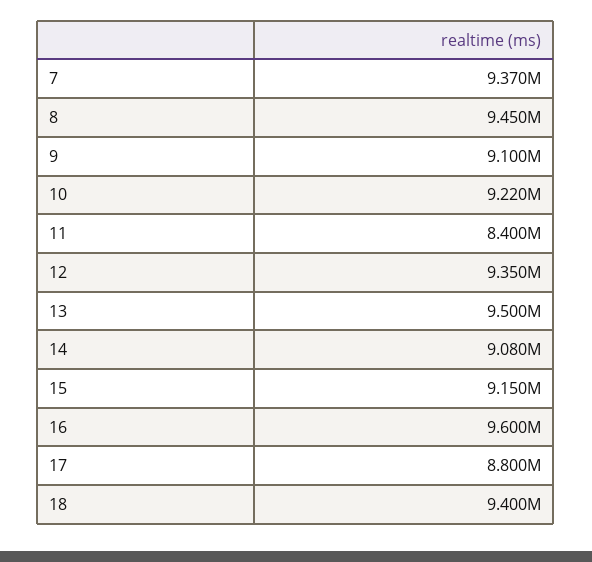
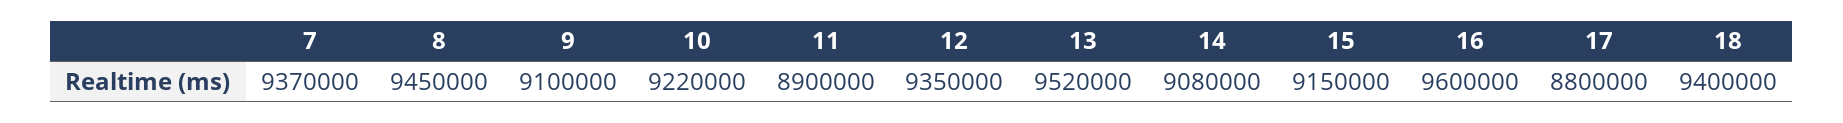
  {
    "7": 9370000,
    "8": 9450000,
    "9": 9100000,
    "10": 9220000,
-   "11": 8400000,
+   "11": 8900000,
    "12": 9350000,
-   "13": 9500000,
+   "13": 9520000,
    "14": 9080000,
    "15": 9150000,
    "16": 9600000,
    "17": 8800000,
    "18": 9400000
  }

